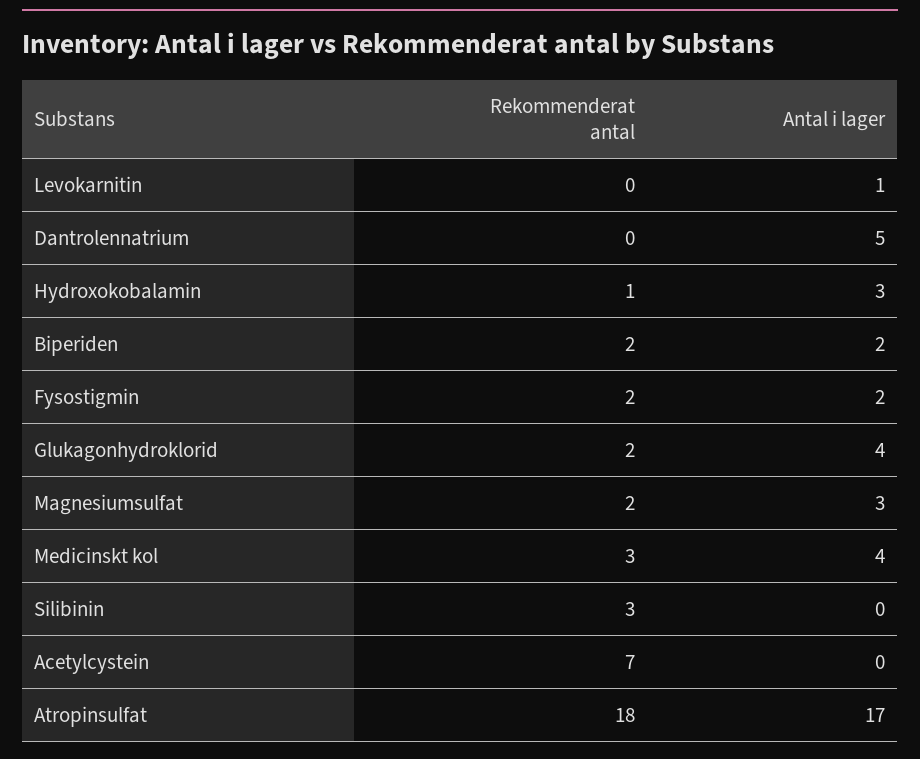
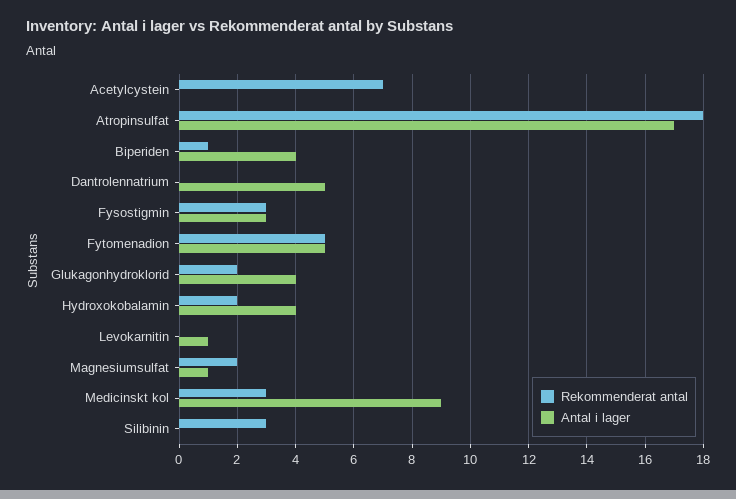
  {
    "Rekommenderat antal": {
      "Levokarnitin": 0,
      "Dantrolennatrium": 0,
-     "Hydroxokobalamin": 1,
+     "Hydroxokobalamin": 2,
-     "Biperiden": 2,
+     "Biperiden": 1,
-     "Fysostigmin": 2,
+     "Fysostigmin": 3,
      "Glukagonhydroklorid": 2,
      "Magnesiumsulfat": 2,
      "Medicinskt kol": 3,
      "Silibinin": 3,
      "Acetylcystein": 7,
-     "Atropinsulfat": 18
+     "Atropinsulfat": 18,
+     "Fytomenadion": 5
    },
    "Antal i lager": {
      "Levokarnitin": 1,
      "Dantrolennatrium": 5,
-     "Hydroxokobalamin": 3,
+     "Hydroxokobalamin": 4,
-     "Biperiden": 2,
+     "Biperiden": 4,
-     "Fysostigmin": 2,
+     "Fysostigmin": 3,
      "Glukagonhydroklorid": 4,
-     "Magnesiumsulfat": 3,
+     "Magnesiumsulfat": 1,
-     "Medicinskt kol": 4,
+     "Medicinskt kol": 9,
      "Silibinin": 0,
      "Acetylcystein": 0,
-     "Atropinsulfat": 17
+     "Atropinsulfat": 17,
+     "Fytomenadion": 5
    }
  }

